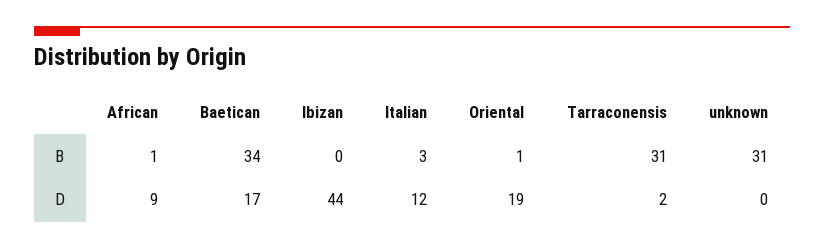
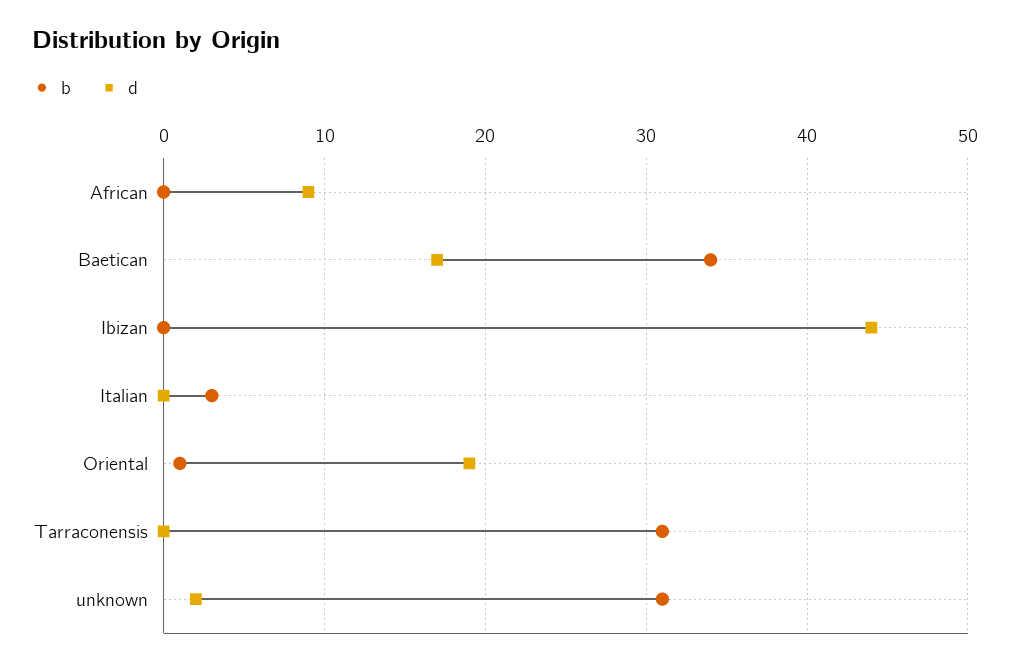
  {
    "B": {
-     "African": 1,
+     "African": 0,
      "Baetican": 34,
      "Ibizan": 0,
      "Italian": 3,
      "Oriental": 1,
      "Tarraconensis": 31,
      "unknown": 31
    },
    "D": {
      "African": 9,
      "Baetican": 17,
      "Ibizan": 44,
-     "Italian": 12,
+     "Italian": 0,
      "Oriental": 19,
-     "Tarraconensis": 2,
+     "Tarraconensis": 0,
-     "unknown": 0
+     "unknown": 2
    }
  }

